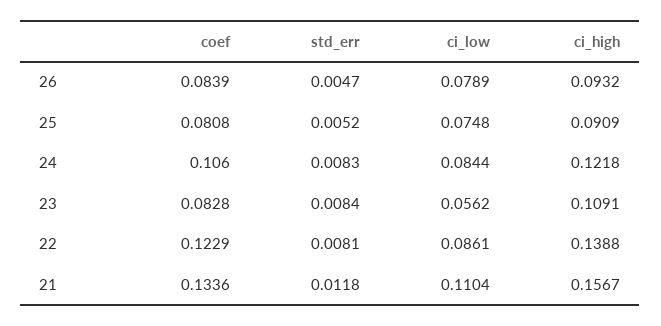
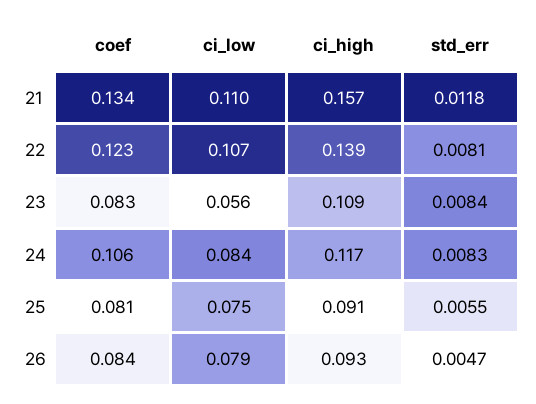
  {
    "coef": {
      "26": 0.0839,
      "25": 0.0808,
      "24": 0.106,
      "23": 0.0828,
      "22": 0.1229,
      "21": 0.1336
    },
    "std_err": {
      "26": 0.0047,
-     "25": 0.0052,
+     "25": 0.0055,
      "24": 0.0083,
      "23": 0.0084,
      "22": 0.0081,
      "21": 0.0118
    },
    "ci_low": {
      "26": 0.0789,
      "25": 0.0748,
      "24": 0.0844,
      "23": 0.0562,
-     "22": 0.0861,
+     "22": 0.107,
      "21": 0.1104
    },
    "ci_high": {
      "26": 0.0932,
      "25": 0.0909,
-     "24": 0.1218,
+     "24": 0.117,
      "23": 0.1091,
      "22": 0.1388,
      "21": 0.1567
    }
  }

